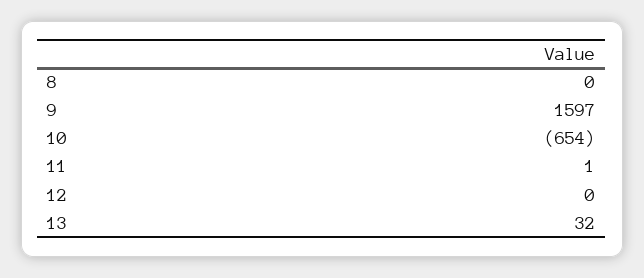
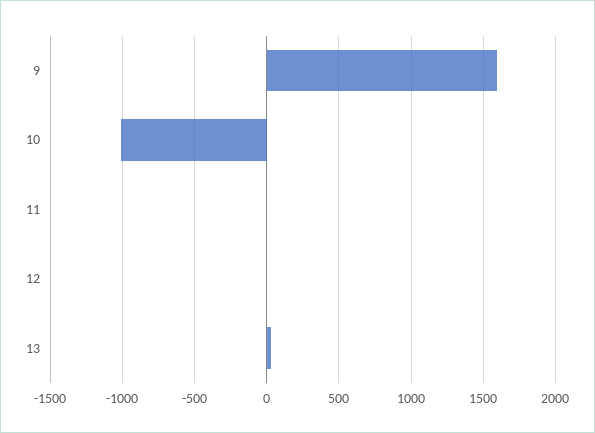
  {
-   "8": 0,
    "9": 1597,
-   "10": -654,
+   "10": -1000,
    "11": 1,
    "12": 0,
    "13": 32
  }

